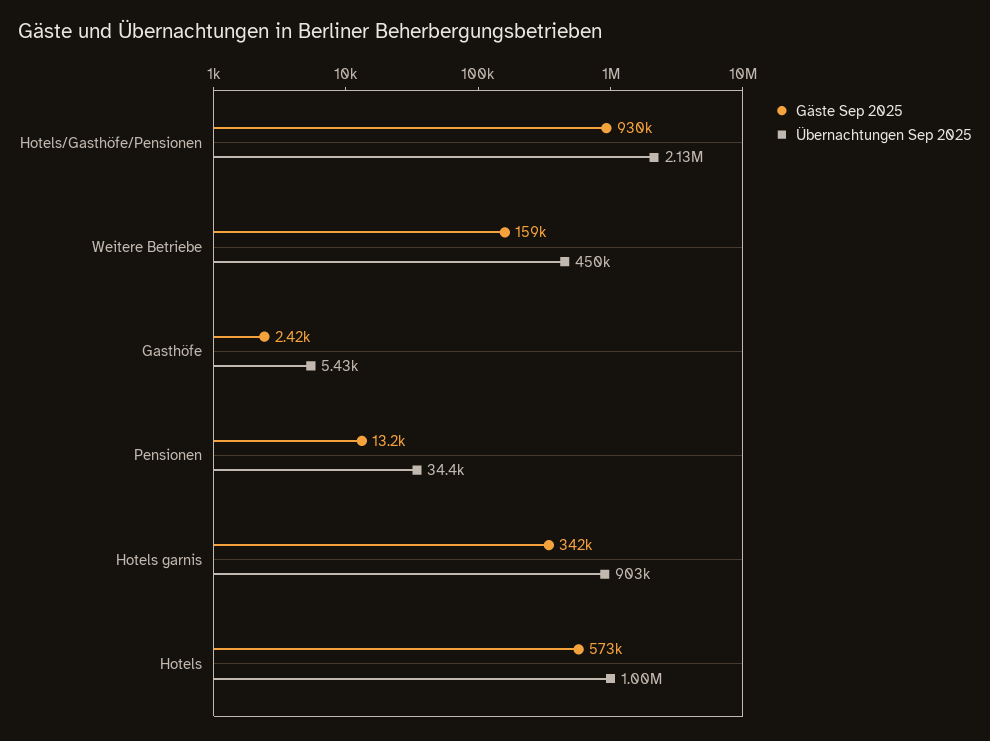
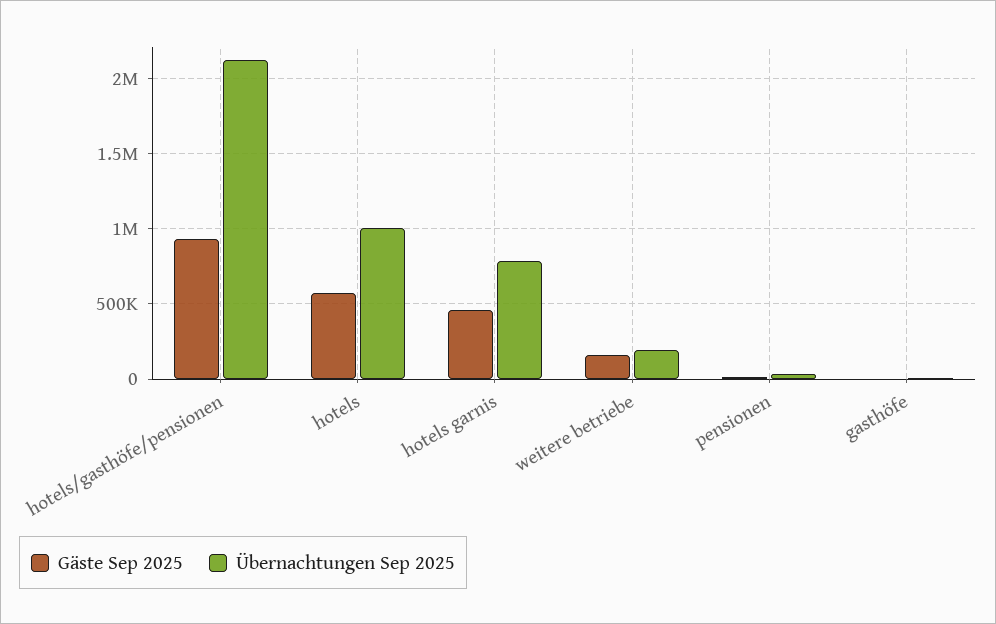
  {
    "Gäste Sep 2025": {
      "Hotels/Gasthöfe/Pensionen": 930000,
      "Weitere Betriebe": 159000,
      "Gasthöfe": 2420,
      "Pensionen": 13200,
-     "Hotels garnis": 342000,
+     "Hotels garnis": 450000,
      "Hotels": 573000
    },
    "Übernachtungen Sep 2025": {
      "Hotels/Gasthöfe/Pensionen": 2130000,
-     "Weitere Betriebe": 450000,
+     "Weitere Betriebe": 200000,
      "Gasthöfe": 5430,
      "Pensionen": 34400,
-     "Hotels garnis": 903000,
+     "Hotels garnis": 800000,
      "Hotels": 1000000
    }
  }

